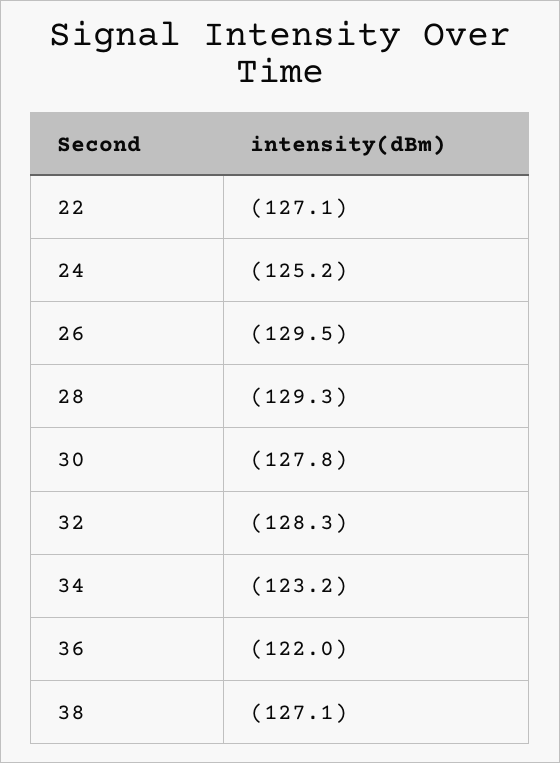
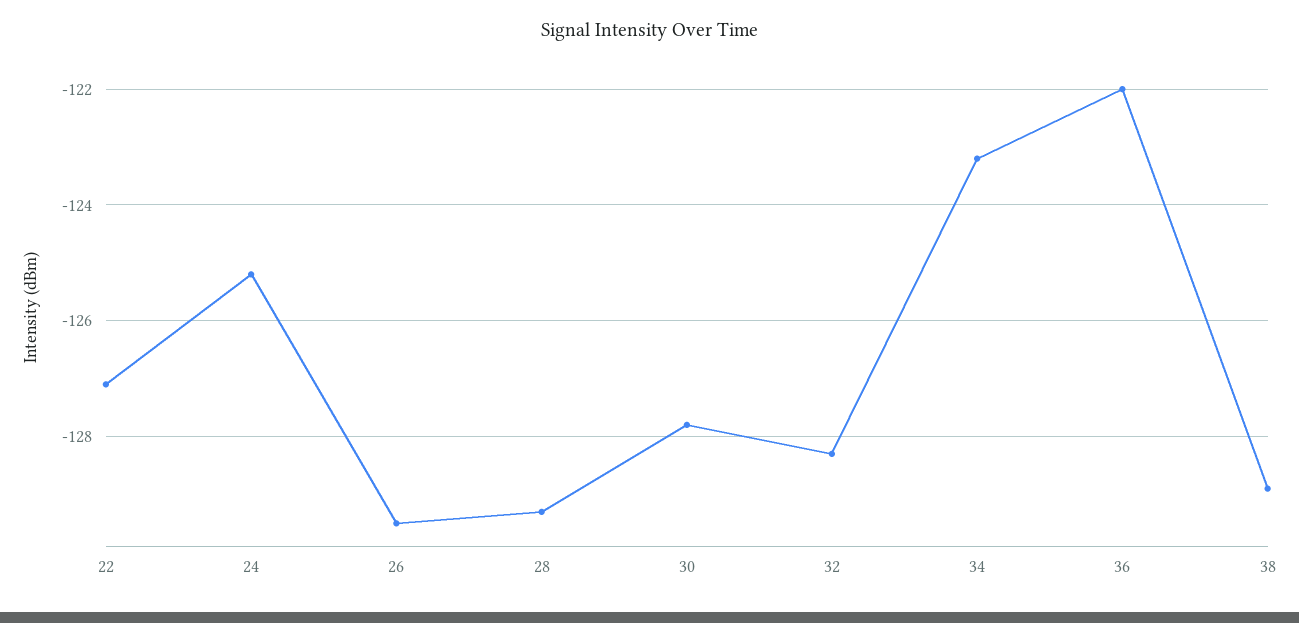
  {
    "22": -127.1,
    "24": -125.2,
    "26": -129.5,
    "28": -129.3,
    "30": -127.8,
    "32": -128.3,
    "34": -123.2,
    "36": -122,
-   "38": -127.1
+   "38": -129
  }

